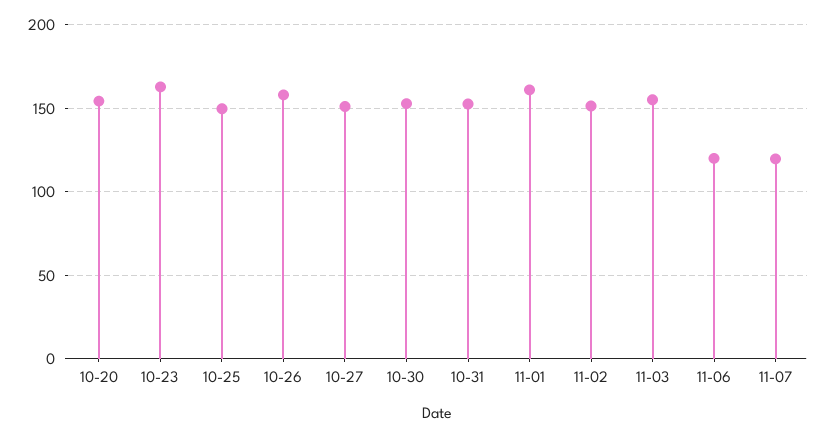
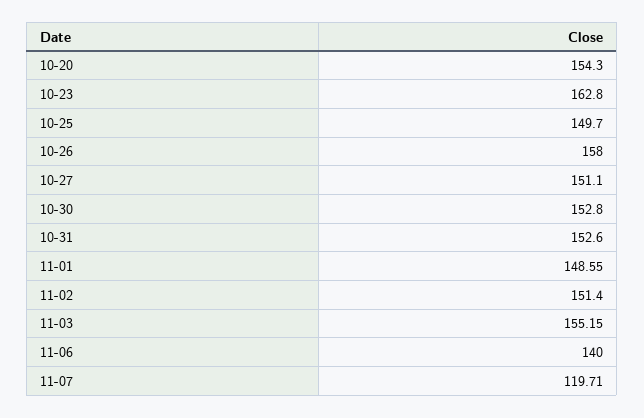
  {
    "10-20": 154.3,
    "10-23": 162.8,
    "10-25": 149.7,
    "10-26": 158,
    "10-27": 151.1,
    "10-30": 152.8,
    "10-31": 152.6,
-   "11-01": 160,
+   "11-01": 148.55,
    "11-02": 151.4,
    "11-03": 155.15,
-   "11-06": 120,
+   "11-06": 140,
    "11-07": 119.71
  }

